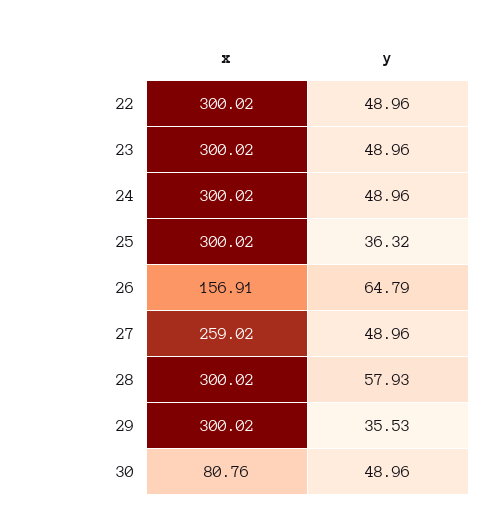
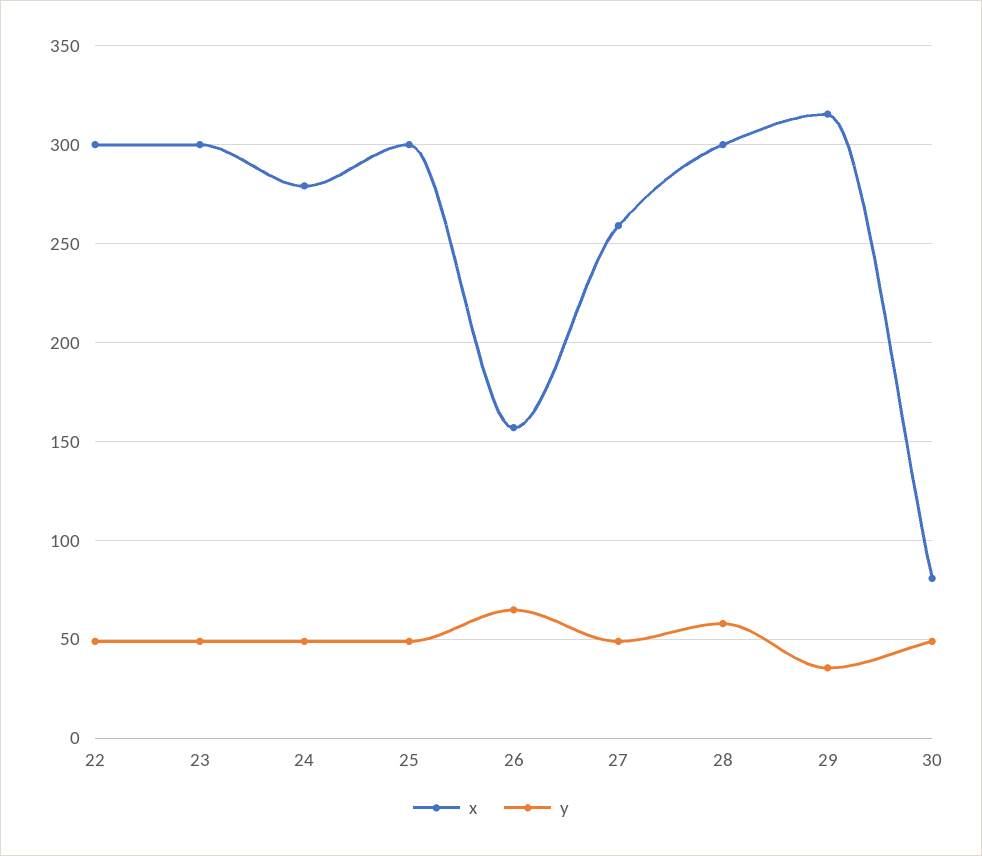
  {
    "x": {
      "22": 300.02,
      "23": 300.02,
-     "24": 300.02,
+     "24": 280,
      "25": 300.02,
      "26": 156.91,
      "27": 259.02,
      "28": 300.02,
-     "29": 300.02,
+     "29": 315,
      "30": 80.76
    },
    "y": {
      "22": 48.96,
      "23": 48.96,
      "24": 48.96,
-     "25": 36.32,
+     "25": 50,
      "26": 64.79,
      "27": 48.96,
      "28": 57.93,
      "29": 35.53,
      "30": 48.96
    }
  }

